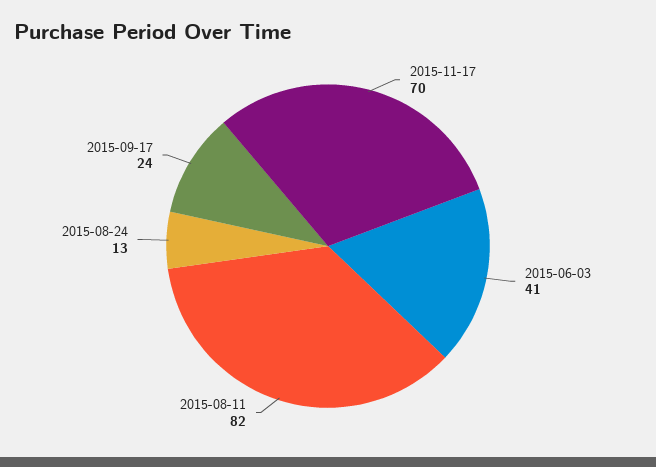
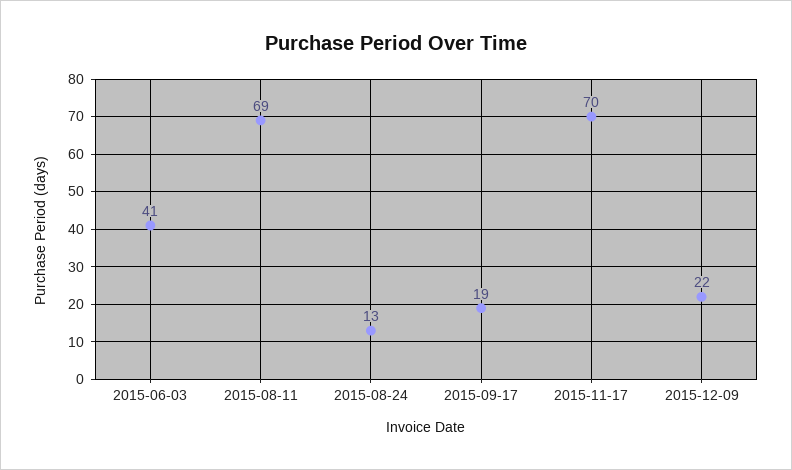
  {
    "2015-11-17": 70,
    "2015-06-03": 41,
-   "2015-08-11": 82,
+   "2015-08-11": 69,
    "2015-08-24": 13,
-   "2015-09-17": 24
+   "2015-09-17": 19,
+   "2015-12-09": 22
  }

